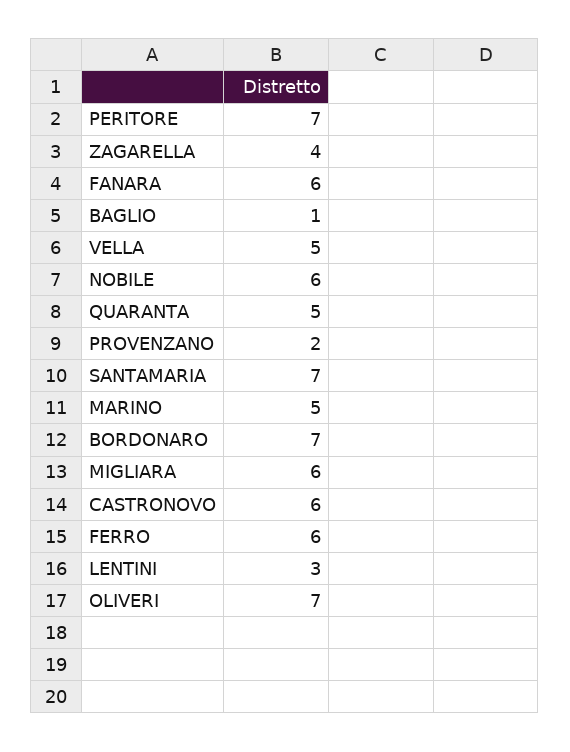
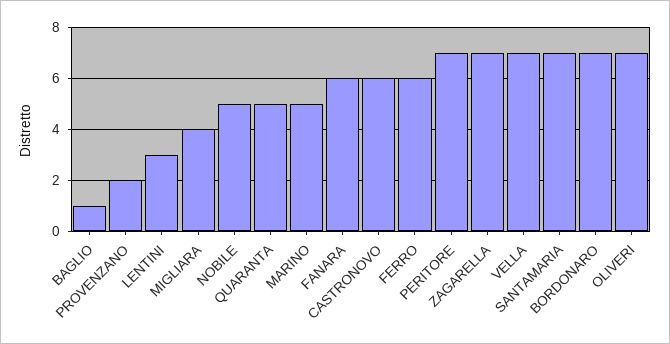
  {
    "PERITORE": 7,
-   "ZAGARELLA": 4,
+   "ZAGARELLA": 7,
    "FANARA": 6,
    "BAGLIO": 1,
-   "VELLA": 5,
+   "VELLA": 7,
-   "NOBILE": 6,
+   "NOBILE": 5,
    "QUARANTA": 5,
    "PROVENZANO": 2,
    "SANTAMARIA": 7,
    "MARINO": 5,
    "BORDONARO": 7,
-   "MIGLIARA": 6,
+   "MIGLIARA": 4,
    "CASTRONOVO": 6,
    "FERRO": 6,
    "LENTINI": 3,
    "OLIVERI": 7
  }

